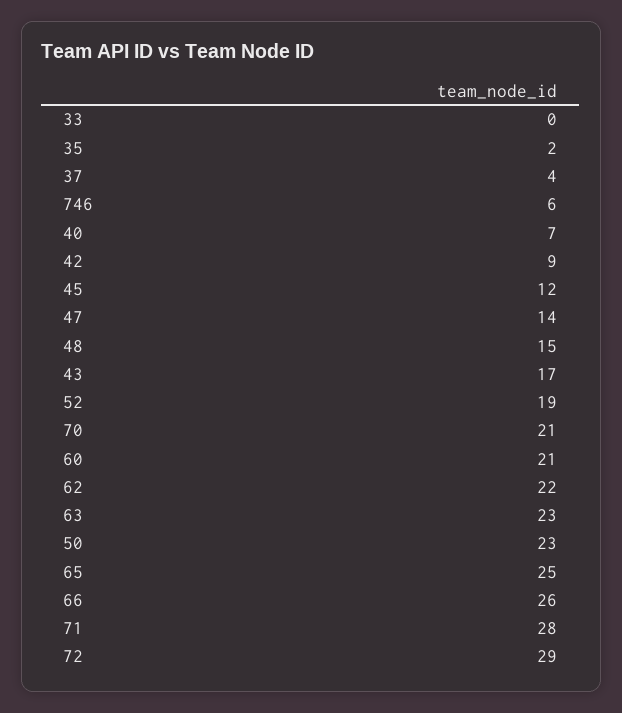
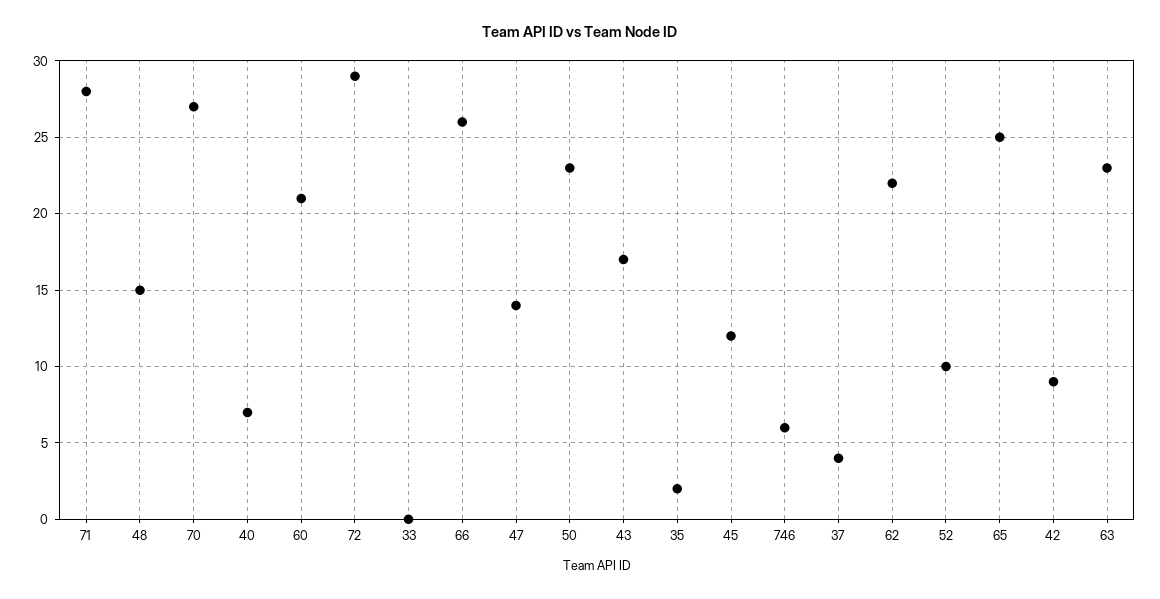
  {
    "33": 0,
    "35": 2,
    "37": 4,
    "746": 6,
    "40": 7,
    "42": 9,
    "45": 12,
    "47": 14,
    "48": 15,
    "43": 17,
-   "52": 19,
+   "52": 10,
-   "70": 21,
+   "70": 27,
    "60": 21,
    "62": 22,
    "63": 23,
    "50": 23,
    "65": 25,
    "66": 26,
    "71": 28,
    "72": 29
  }

